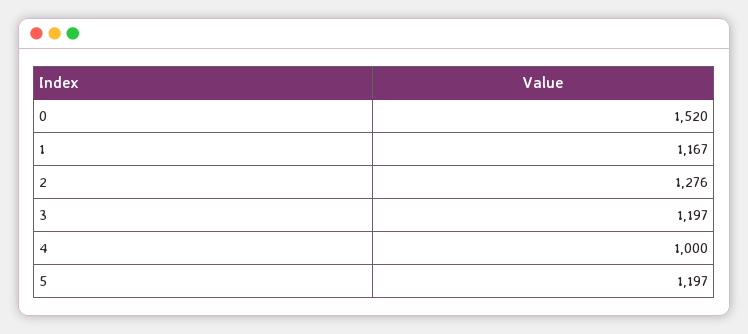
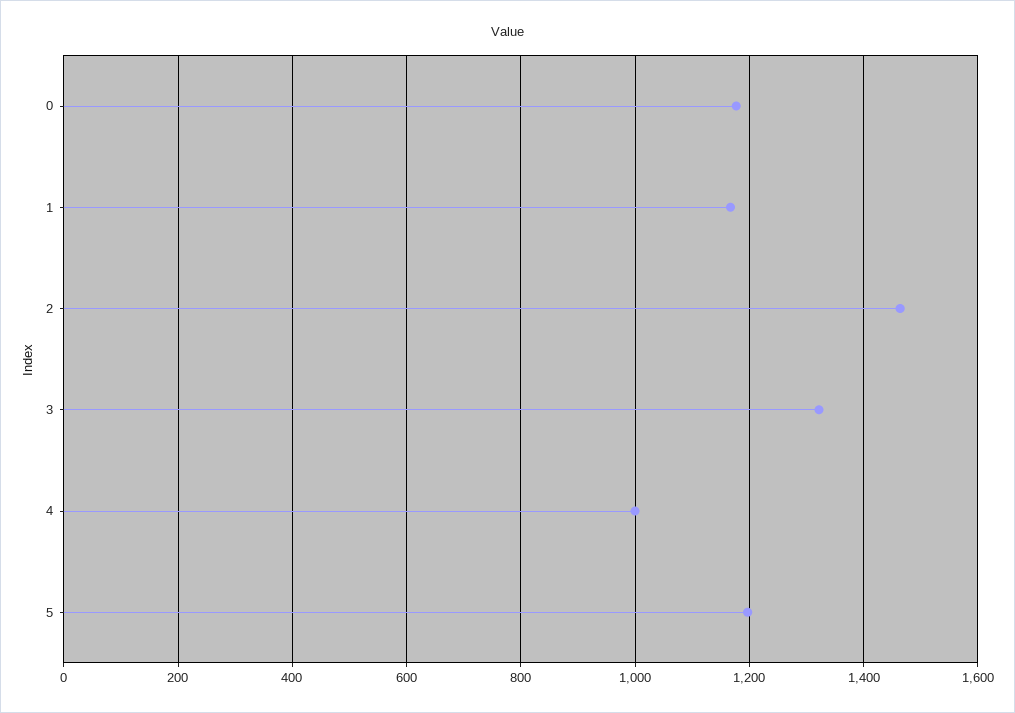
  {
-   "0": 1520,
+   "0": 1180,
    "1": 1167,
-   "2": 1276,
+   "2": 1460,
-   "3": 1197,
+   "3": 1320,
    "4": 1000,
    "5": 1197
  }

